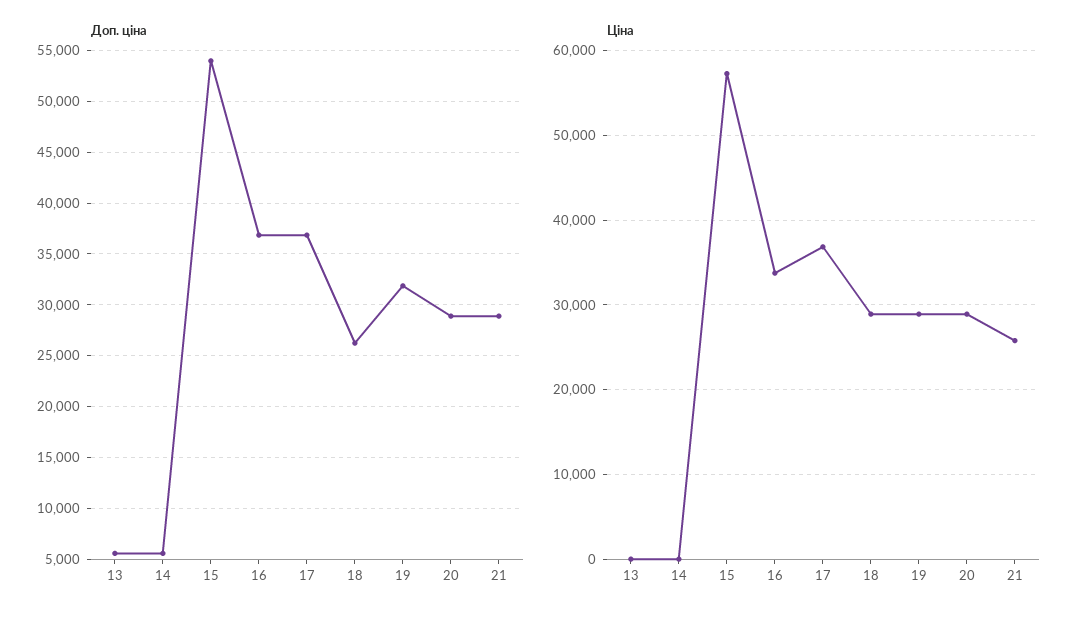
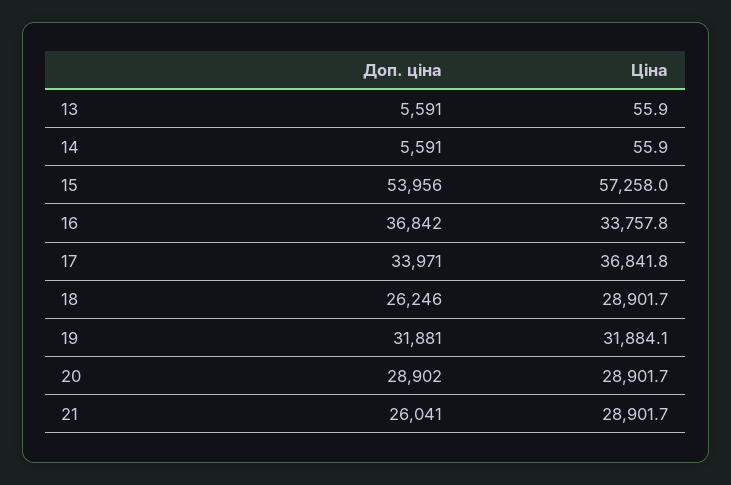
  {
    "Доп. ціна": {
      "13": 5591,
      "14": 5591,
      "15": 53956,
      "16": 36842,
-     "17": 37000,
+     "17": 33971,
      "18": 26246,
      "19": 31881,
      "20": 28902,
-     "21": 29000
+     "21": 26041
    },
    "Ціна": {
      "13": 55.9,
      "14": 55.9,
      "15": 57258,
      "16": 33757.8,
      "17": 36841.8,
      "18": 28901.7,
-     "19": 29000,
+     "19": 31884.1,
      "20": 28901.7,
-     "21": 26000
+     "21": 28901.7
    }
  }

